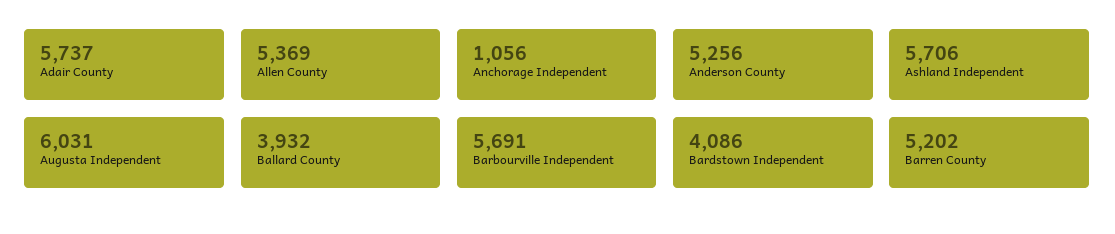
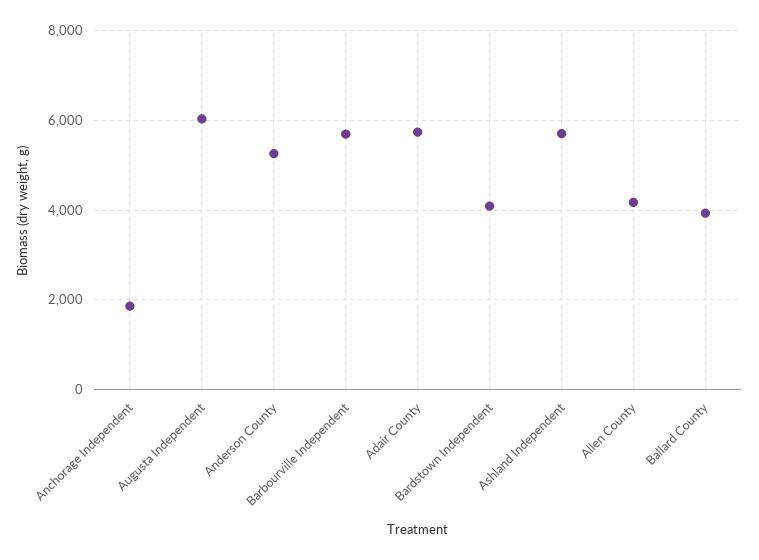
  {
    "Adair County": 5737,
-   "Allen County": 5369,
+   "Allen County": 4200,
-   "Anchorage Independent": 1056,
+   "Anchorage Independent": 1800,
    "Anderson County": 5256,
    "Ashland Independent": 5706,
    "Augusta Independent": 6031,
    "Ballard County": 3932,
    "Barbourville Independent": 5691,
-   "Bardstown Independent": 4086,
+   "Bardstown Independent": 4086
-   "Barren County": 5202
  }

